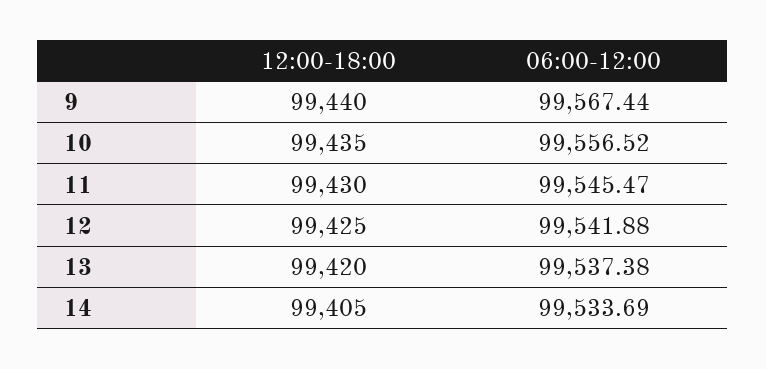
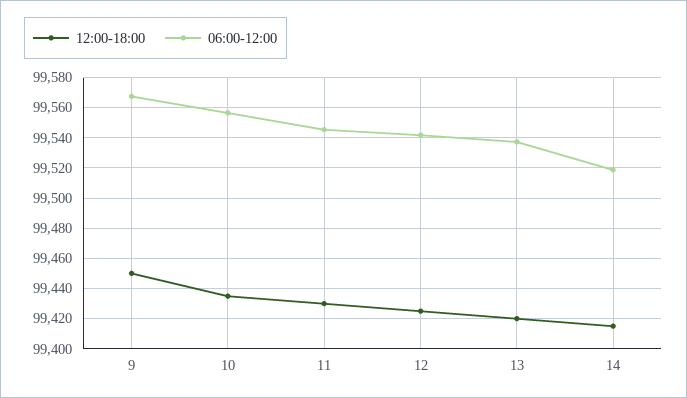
  {
    "12:00-18:00": {
-     "9": 99440,
+     "9": 99450,
      "10": 99435,
      "11": 99430,
      "12": 99425,
      "13": 99420,
-     "14": 99405
+     "14": 99415
    },
    "06:00-12:00": {
      "9": 99567.44,
      "10": 99556.52,
      "11": 99545.47,
      "12": 99541.88,
      "13": 99537.38,
-     "14": 99533.69
+     "14": 99520
    }
  }

